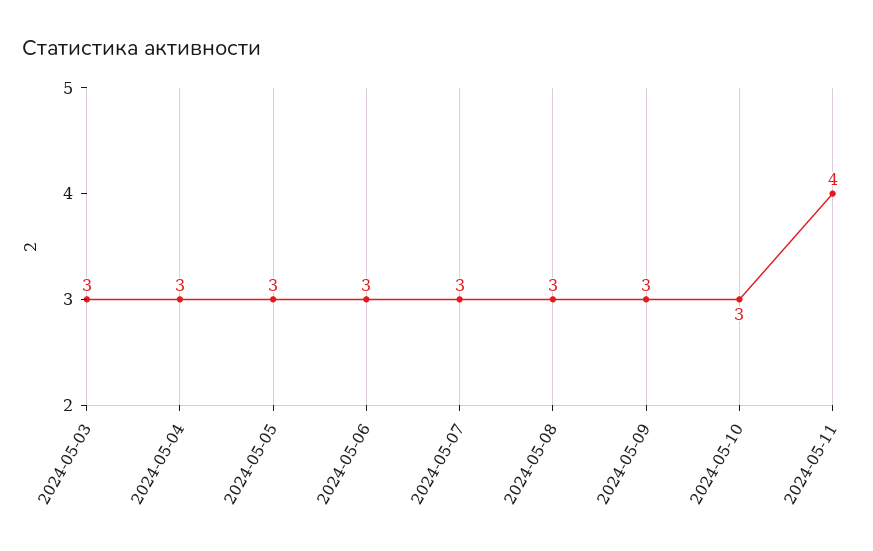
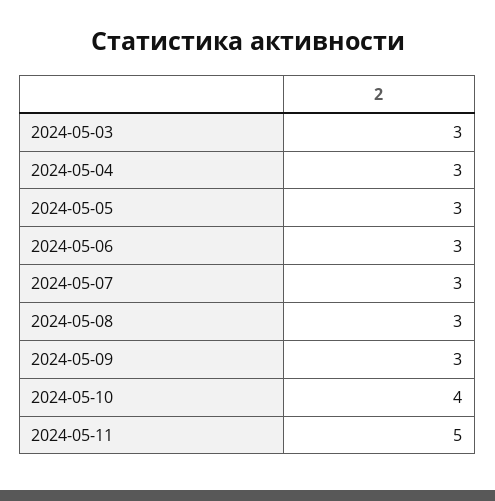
  {
    "2024-05-03": 3,
    "2024-05-04": 3,
    "2024-05-05": 3,
    "2024-05-06": 3,
    "2024-05-07": 3,
    "2024-05-08": 3,
    "2024-05-09": 3,
-   "2024-05-10": 3,
+   "2024-05-10": 4,
-   "2024-05-11": 4
+   "2024-05-11": 5
  }

